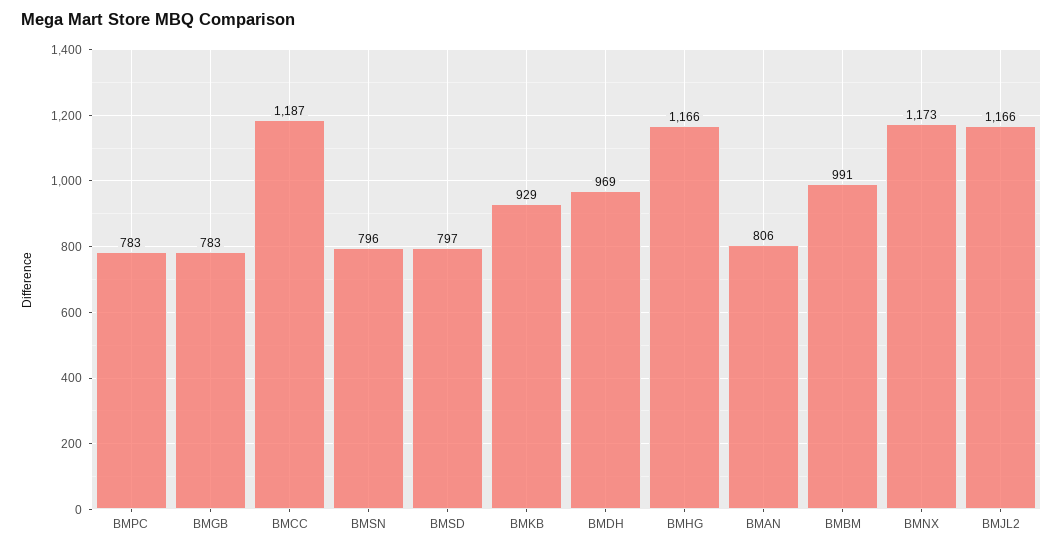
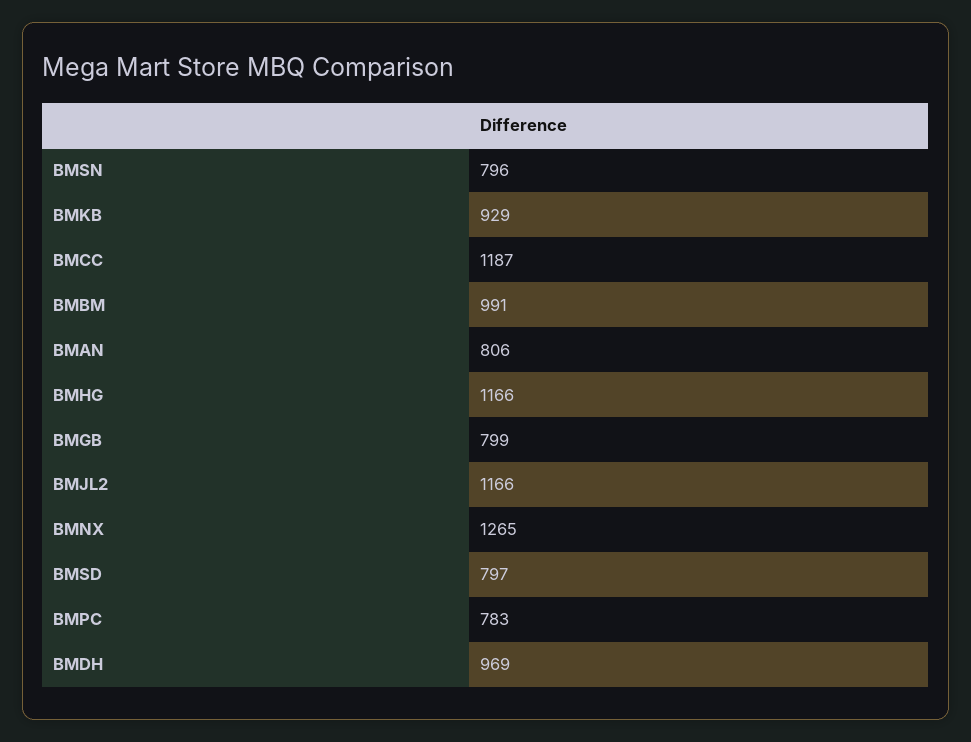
  {
    "BMPC": 783,
-   "BMGB": 783,
+   "BMGB": 799,
    "BMCC": 1187,
    "BMSN": 796,
    "BMSD": 797,
    "BMKB": 929,
    "BMDH": 969,
    "BMHG": 1166,
    "BMAN": 806,
    "BMBM": 991,
-   "BMNX": 1173,
+   "BMNX": 1265,
    "BMJL2": 1166
  }

